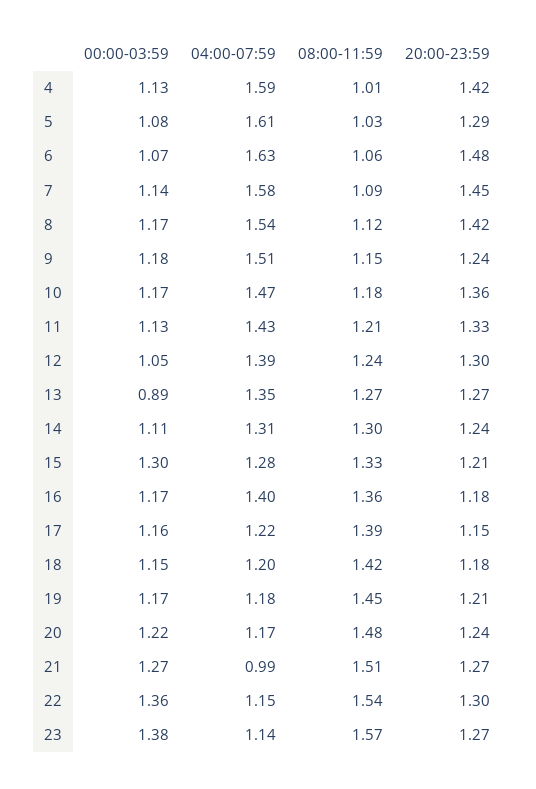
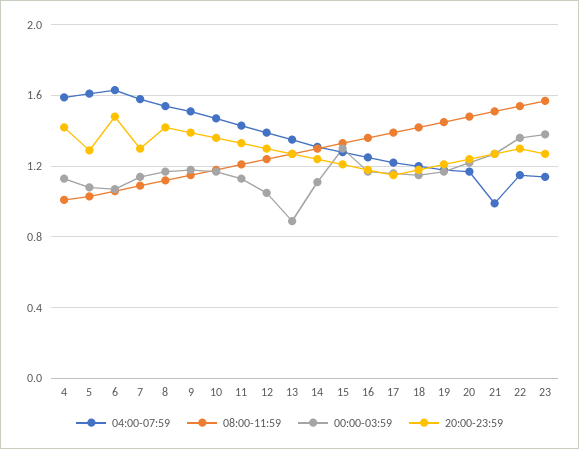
  {
    "00:00-03:59": {
      "4": 1.13,
      "5": 1.08,
      "6": 1.07,
      "7": 1.14,
      "8": 1.17,
      "9": 1.18,
      "10": 1.17,
      "11": 1.13,
      "12": 1.05,
      "13": 0.89,
      "14": 1.11,
      "15": 1.3,
      "16": 1.17,
      "17": 1.16,
      "18": 1.15,
      "19": 1.17,
      "20": 1.22,
      "21": 1.27,
      "22": 1.36,
      "23": 1.38
    },
    "04:00-07:59": {
      "4": 1.59,
      "5": 1.61,
      "6": 1.63,
      "7": 1.58,
      "8": 1.54,
      "9": 1.51,
      "10": 1.47,
      "11": 1.43,
      "12": 1.39,
      "13": 1.35,
      "14": 1.31,
      "15": 1.28,
-     "16": 1.4,
+     "16": 1.25,
      "17": 1.22,
      "18": 1.2,
      "19": 1.18,
      "20": 1.17,
      "21": 0.99,
      "22": 1.15,
      "23": 1.14
    },
    "08:00-11:59": {
      "4": 1.01,
      "5": 1.03,
      "6": 1.06,
      "7": 1.09,
      "8": 1.12,
      "9": 1.15,
      "10": 1.18,
      "11": 1.21,
      "12": 1.24,
      "13": 1.27,
      "14": 1.3,
      "15": 1.33,
      "16": 1.36,
      "17": 1.39,
      "18": 1.42,
      "19": 1.45,
      "20": 1.48,
      "21": 1.51,
      "22": 1.54,
      "23": 1.57
    },
    "20:00-23:59": {
      "4": 1.42,
      "5": 1.29,
      "6": 1.48,
-     "7": 1.45,
+     "7": 1.3,
      "8": 1.42,
-     "9": 1.24,
+     "9": 1.4,
      "10": 1.36,
      "11": 1.33,
      "12": 1.3,
      "13": 1.27,
      "14": 1.24,
      "15": 1.21,
      "16": 1.18,
      "17": 1.15,
      "18": 1.18,
      "19": 1.21,
      "20": 1.24,
      "21": 1.27,
      "22": 1.3,
      "23": 1.27
    }
  }

